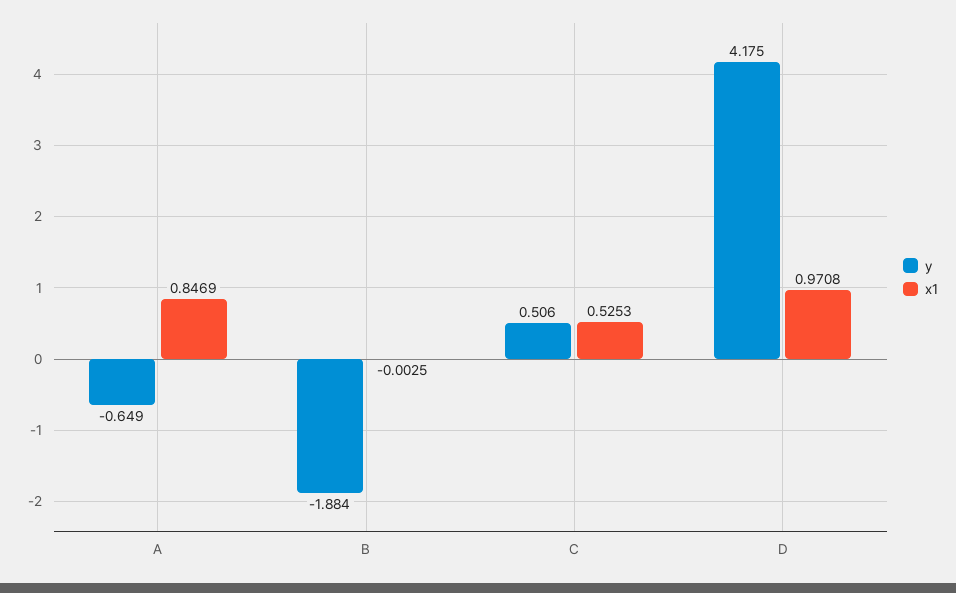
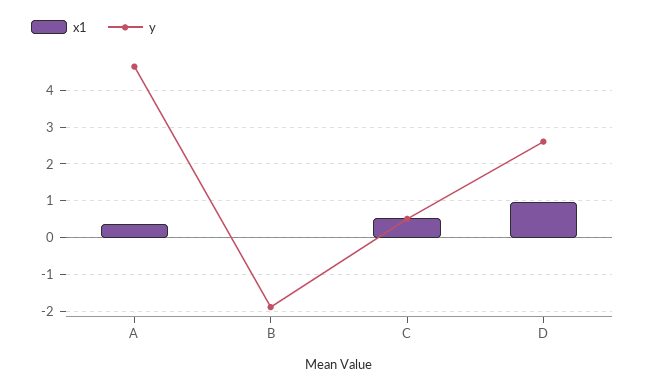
  {
    "y": {
-     "A": -0.649,
+     "A": 4.6,
      "B": -1.884,
      "C": 0.506,
-     "D": 4.175
+     "D": 2.6
    },
    "x1": {
-     "A": 0.8469,
+     "A": 0.4,
      "B": -0.0025,
      "C": 0.5253,
      "D": 0.9708
    }
  }

